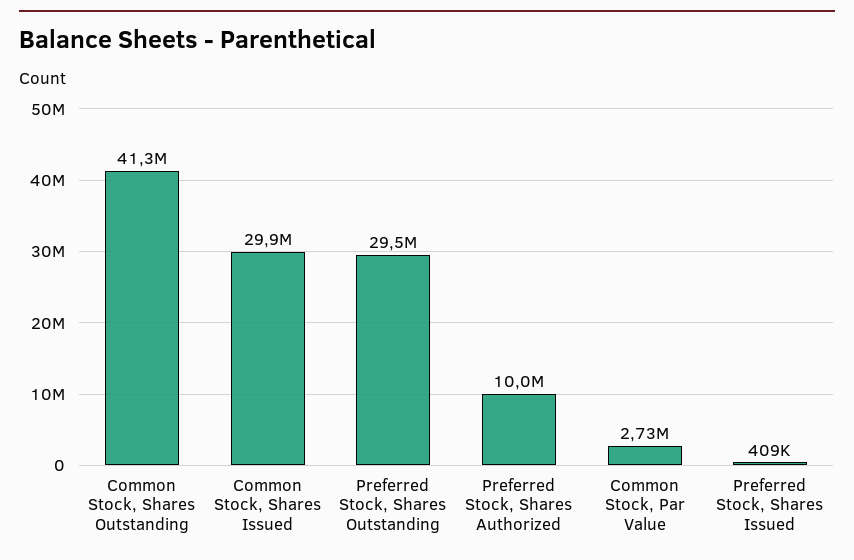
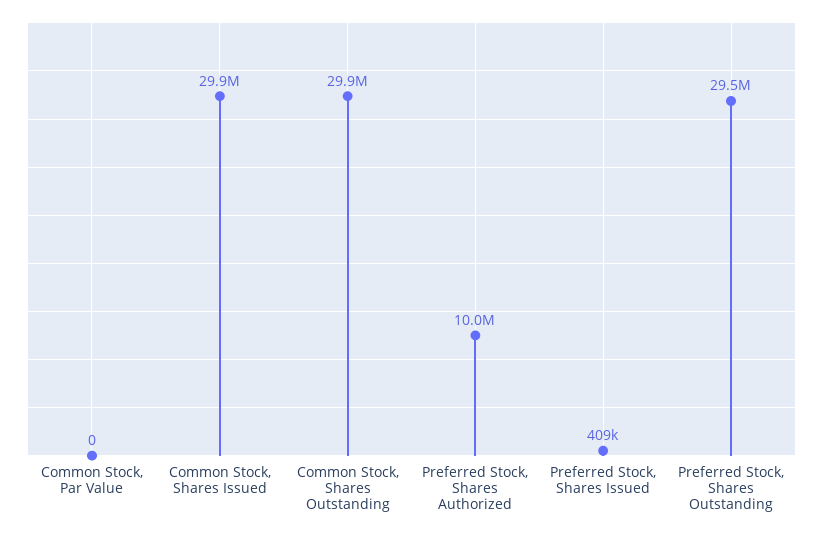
  {
-   "Common Stock, Shares Outstanding": 41300000,
+   "Common Stock, Shares Outstanding": 29900000,
    "Common Stock, Shares Issued": 29900000,
    "Preferred Stock, Shares Outstanding": 29500000,
    "Preferred Stock, Shares Authorized": 10000000,
-   "Common Stock, Par Value": 2730000,
+   "Common Stock, Par Value": 0,
    "Preferred Stock, Shares Issued": 409000
  }

